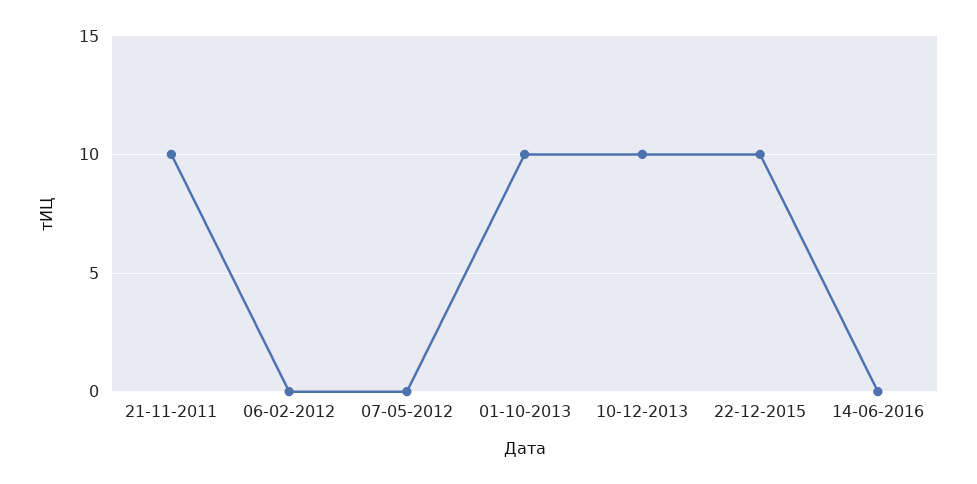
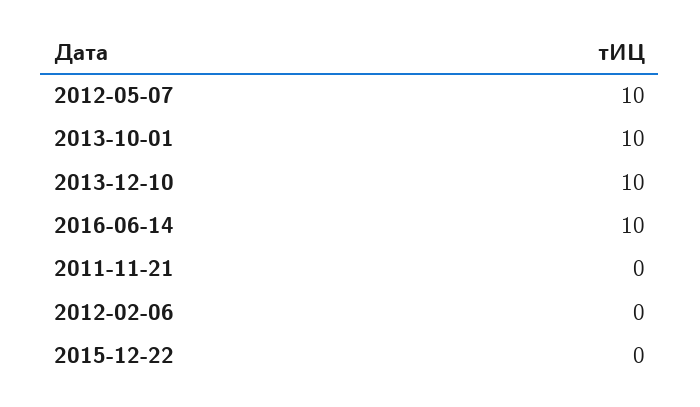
  {
-   "21-11-2011": 10,
+   "21-11-2011": 0,
    "06-02-2012": 0,
-   "07-05-2012": 0,
+   "07-05-2012": 10,
    "01-10-2013": 10,
    "10-12-2013": 10,
-   "22-12-2015": 10,
+   "22-12-2015": 0,
-   "14-06-2016": 0
+   "14-06-2016": 10
  }

